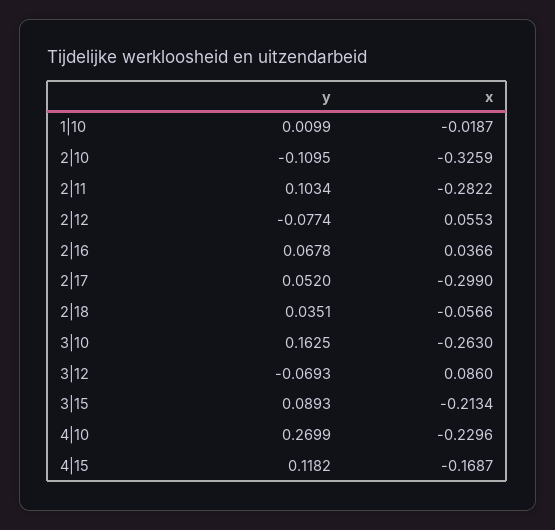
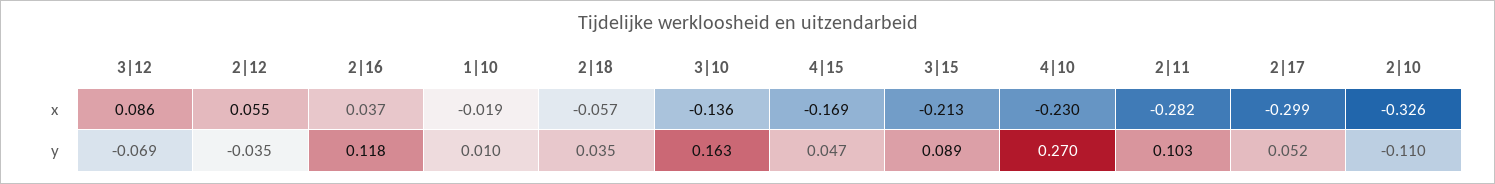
  {
    "y": {
      "1|10": 0.0099,
      "2|10": -0.1095,
      "2|11": 0.1034,
-     "2|12": -0.0774,
+     "2|12": -0.035,
-     "2|16": 0.0678,
+     "2|16": 0.118,
      "2|17": 0.052,
      "2|18": 0.0351,
      "3|10": 0.1625,
      "3|12": -0.0693,
      "3|15": 0.0893,
      "4|10": 0.2699,
-     "4|15": 0.1182
+     "4|15": 0.047
    },
    "x": {
      "1|10": -0.0187,
      "2|10": -0.3259,
      "2|11": -0.2822,
      "2|12": 0.0553,
      "2|16": 0.0366,
      "2|17": -0.299,
      "2|18": -0.0566,
-     "3|10": -0.263,
+     "3|10": -0.136,
      "3|12": 0.086,
      "3|15": -0.2134,
      "4|10": -0.2296,
      "4|15": -0.1687
    }
  }

